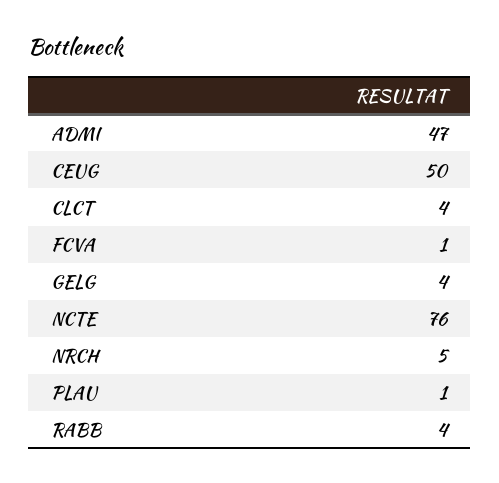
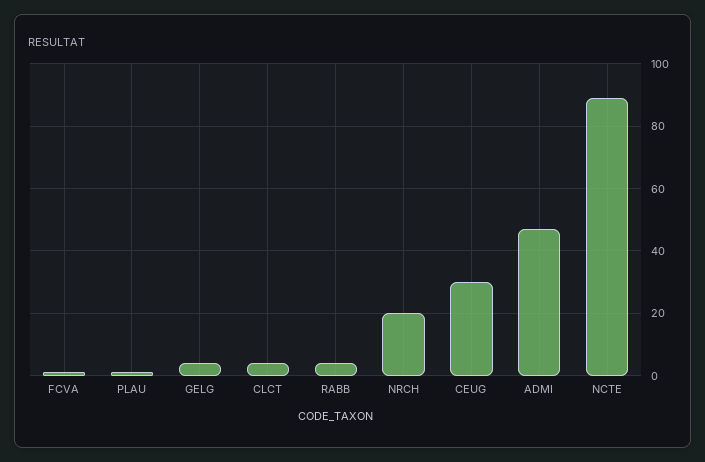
  {
    "ADMI": 47,
-   "CEUG": 50,
+   "CEUG": 30,
    "CLCT": 4,
    "FCVA": 1,
    "GELG": 4,
-   "NCTE": 76,
+   "NCTE": 90,
-   "NRCH": 5,
+   "NRCH": 20,
    "PLAU": 1,
    "RABB": 4
  }

